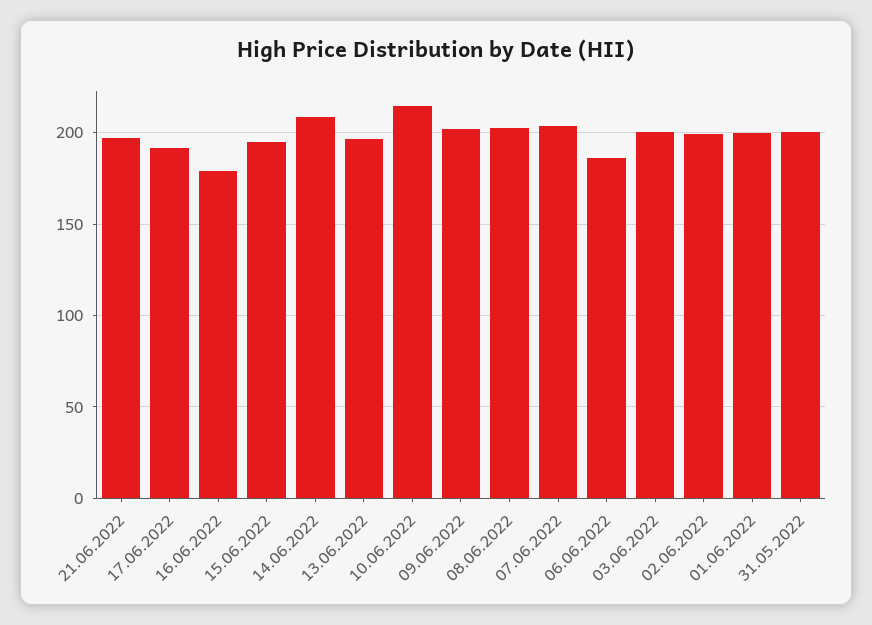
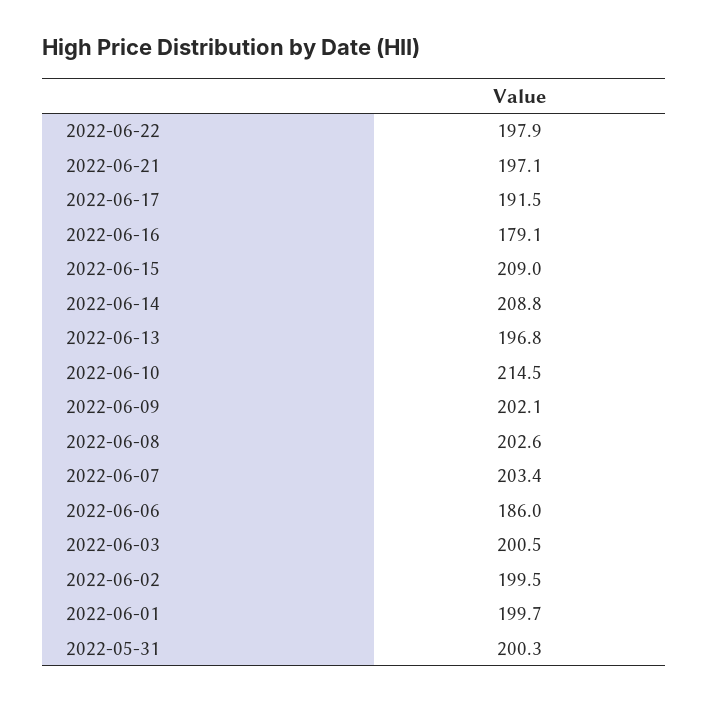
  {
    "21.06.2022": 197.1,
    "17.06.2022": 191.5,
    "16.06.2022": 179.1,
-   "15.06.2022": 195,
+   "15.06.2022": 209,
    "14.06.2022": 208.8,
    "13.06.2022": 196.8,
    "10.06.2022": 214.5,
    "09.06.2022": 202.1,
    "08.06.2022": 202.6,
    "07.06.2022": 203.4,
    "06.06.2022": 186,
    "03.06.2022": 200.5,
    "02.06.2022": 199.5,
    "01.06.2022": 199.7,
-   "31.05.2022": 200.3
+   "31.05.2022": 200.3,
+   "2022-06-22": 197.9
  }

